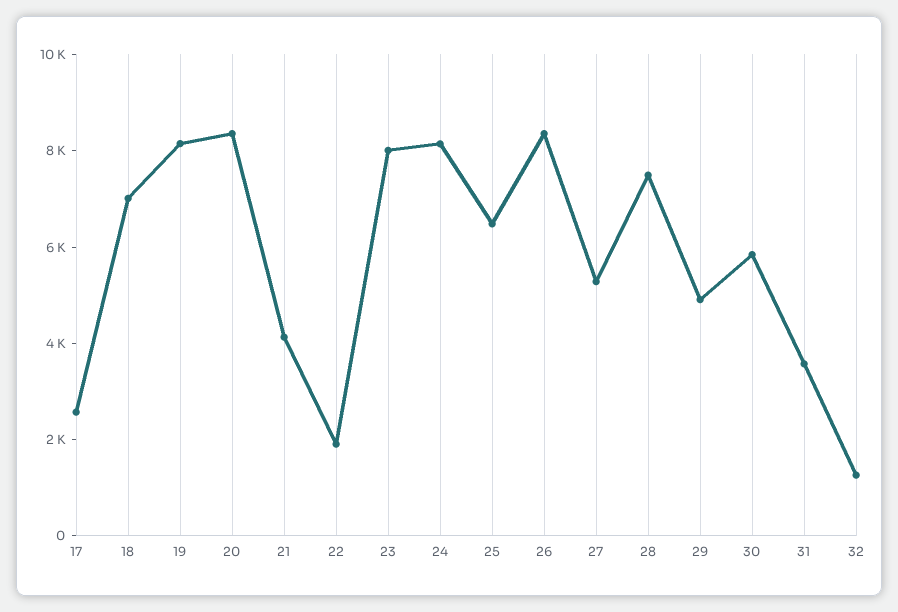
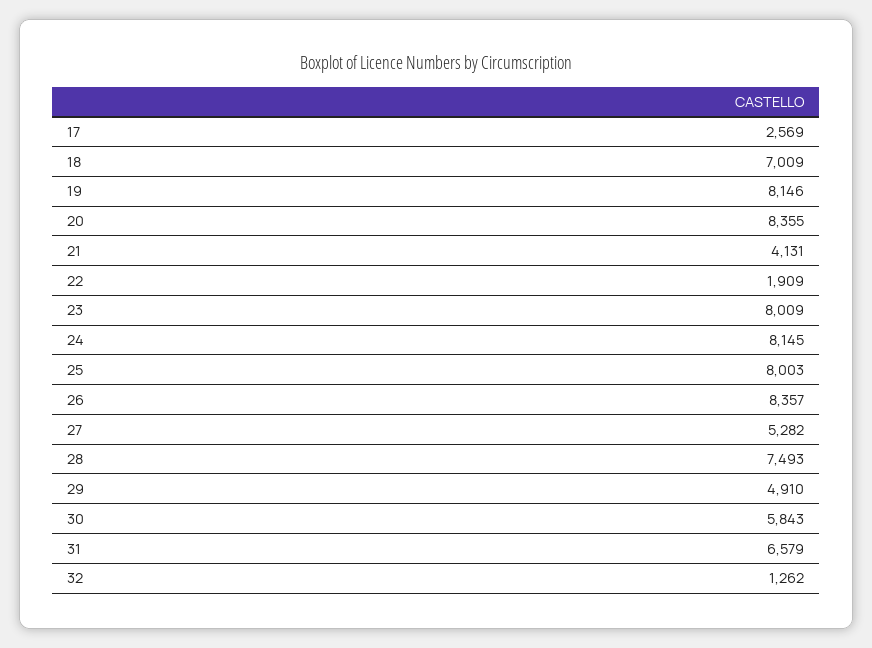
  {
    "17": 2569,
    "18": 7009,
    "19": 8146,
    "20": 8355,
    "21": 4131,
    "22": 1909,
    "23": 8009,
    "24": 8145,
-   "25": 6500,
+   "25": 8003,
    "26": 8357,
    "27": 5282,
    "28": 7493,
    "29": 4910,
    "30": 5843,
-   "31": 3500,
+   "31": 6579,
    "32": 1262
  }

